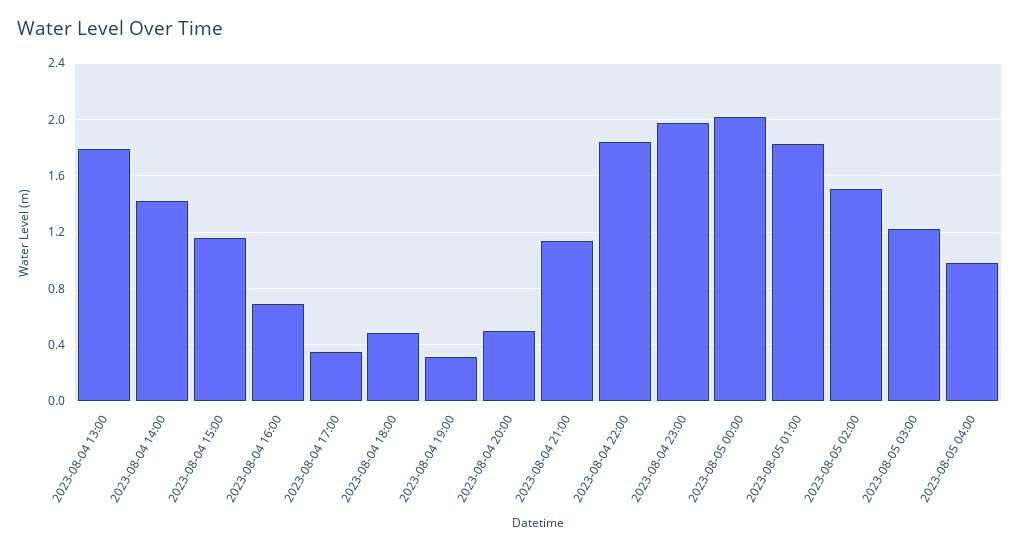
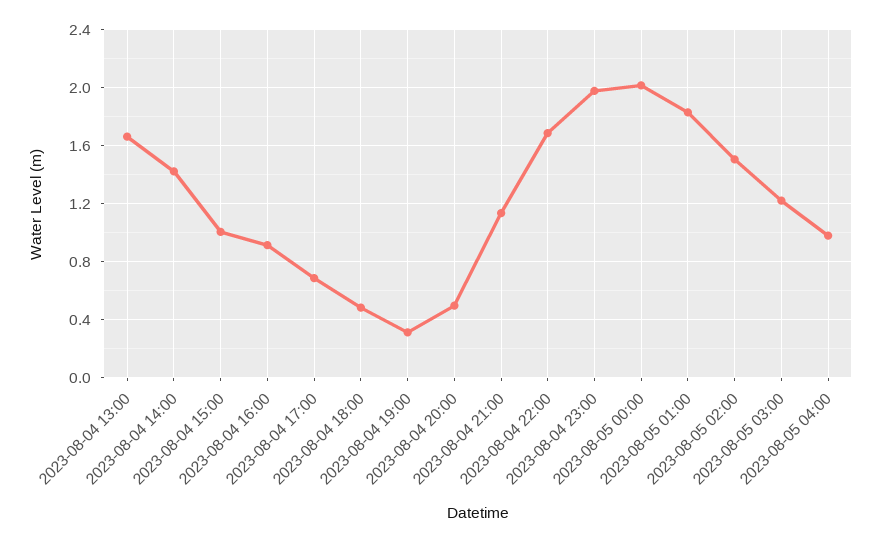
  {
-   "2023-08-04 13:00": 1.8,
+   "2023-08-04 13:00": 1.65,
    "2023-08-04 14:00": 1.4,
-   "2023-08-04 15:00": 1.15,
+   "2023-08-04 15:00": 1,
-   "2023-08-04 16:00": 0.7,
+   "2023-08-04 16:00": 0.9,
-   "2023-08-04 17:00": 0.35,
+   "2023-08-04 17:00": 0.7,
    "2023-08-04 18:00": 0.5,
    "2023-08-04 19:00": 0.3,
    "2023-08-04 20:00": 0.5,
    "2023-08-04 21:00": 1.15,
-   "2023-08-04 22:00": 1.85,
+   "2023-08-04 22:00": 1.7,
    "2023-08-04 23:00": 2,
    "2023-08-05 00:00": 2,
    "2023-08-05 01:00": 1.85,
    "2023-08-05 02:00": 1.5,
    "2023-08-05 03:00": 1.2,
    "2023-08-05 04:00": 1
  }

